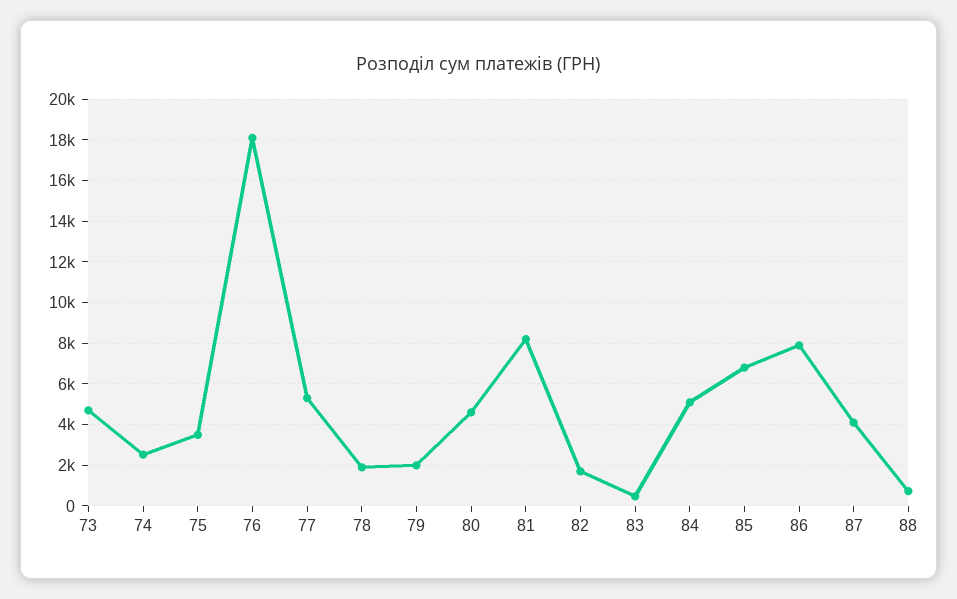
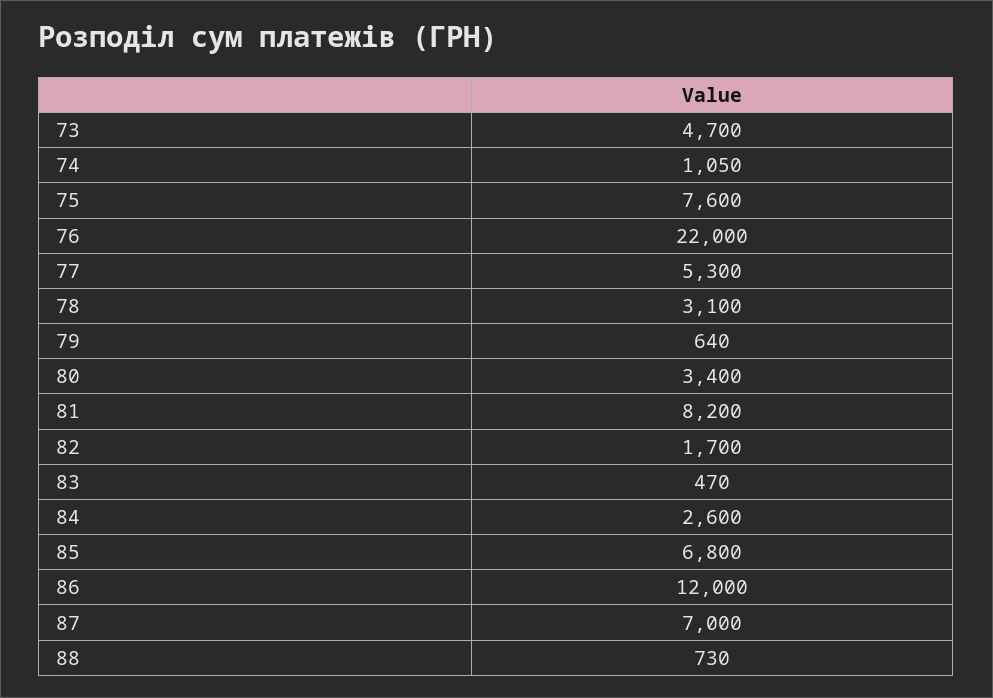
  {
    "73": 4700,
-   "74": 2500,
+   "74": 1050,
-   "75": 3500,
+   "75": 7600,
-   "76": 18000,
+   "76": 22000,
    "77": 5300,
-   "78": 2000,
+   "78": 3100,
-   "79": 2000,
+   "79": 640,
-   "80": 4500,
+   "80": 3400,
    "81": 8200,
    "82": 1700,
    "83": 470,
-   "84": 5000,
+   "84": 2600,
    "85": 6800,
-   "86": 8000,
+   "86": 12000,
-   "87": 4000,
+   "87": 7000,
    "88": 730
  }

